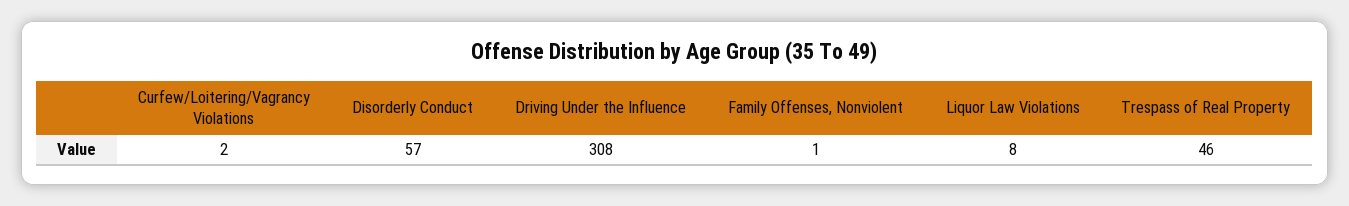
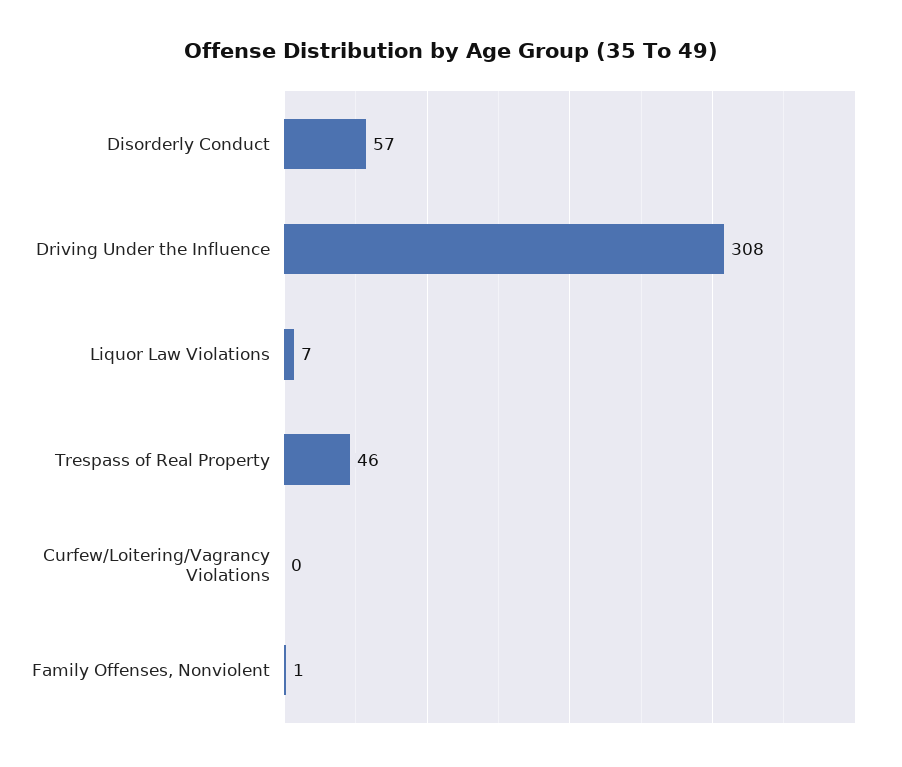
  {
-   "Curfew/Loitering/Vagrancy Violations": 2,
+   "Curfew/Loitering/Vagrancy Violations": 0,
    "Disorderly Conduct": 57,
    "Driving Under the Influence": 308,
    "Family Offenses, Nonviolent": 1,
-   "Liquor Law Violations": 8,
+   "Liquor Law Violations": 7,
    "Trespass of Real Property": 46
  }

